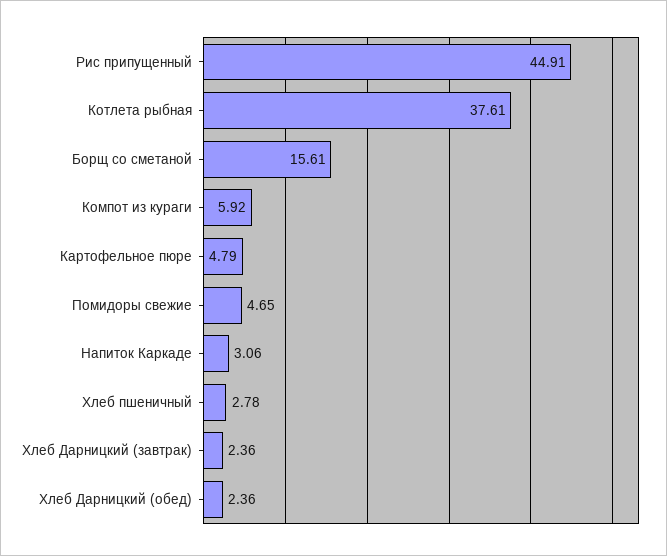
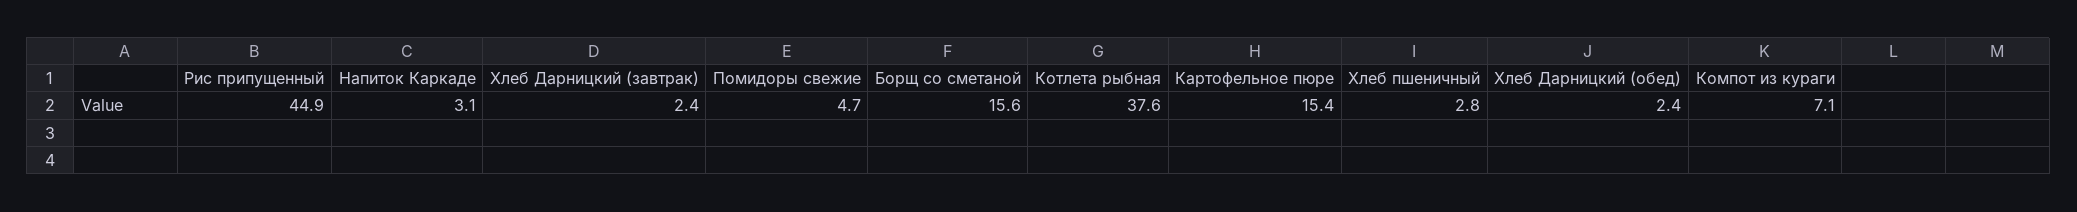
  {
    "Рис припущенный": 44.91,
    "Котлета рыбная": 37.61,
    "Борщ со сметаной": 15.61,
-   "Компот из кураги": 5.92,
+   "Компот из кураги": 7.1,
-   "Картофельное пюре": 4.79,
+   "Картофельное пюре": 15.4,
    "Помидоры свежие": 4.65,
    "Напиток Каркаде": 3.06,
    "Хлеб пшеничный": 2.78,
    "Хлеб Дарницкий (завтрак)": 2.36,
    "Хлеб Дарницкий (обед)": 2.36
  }

